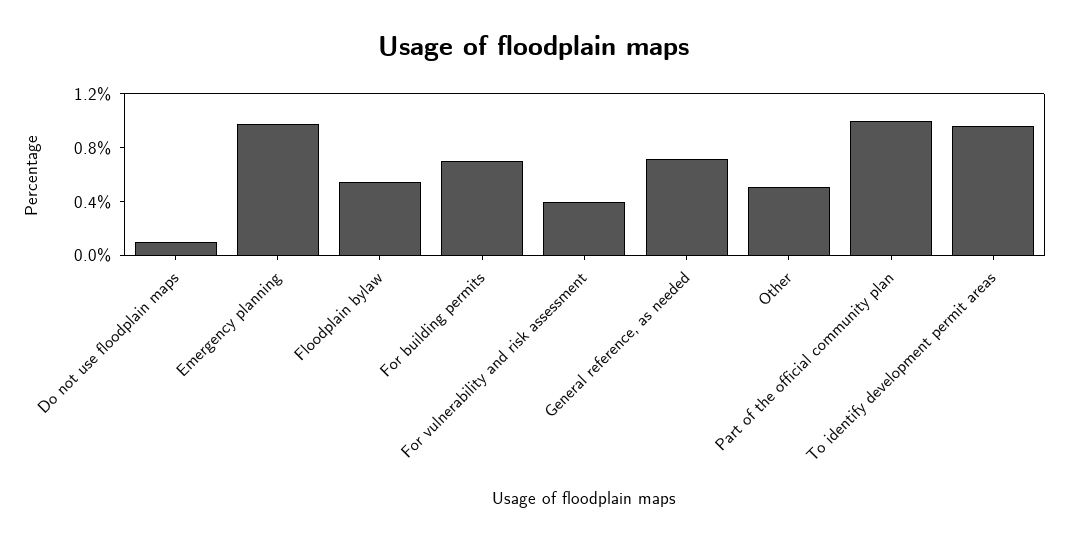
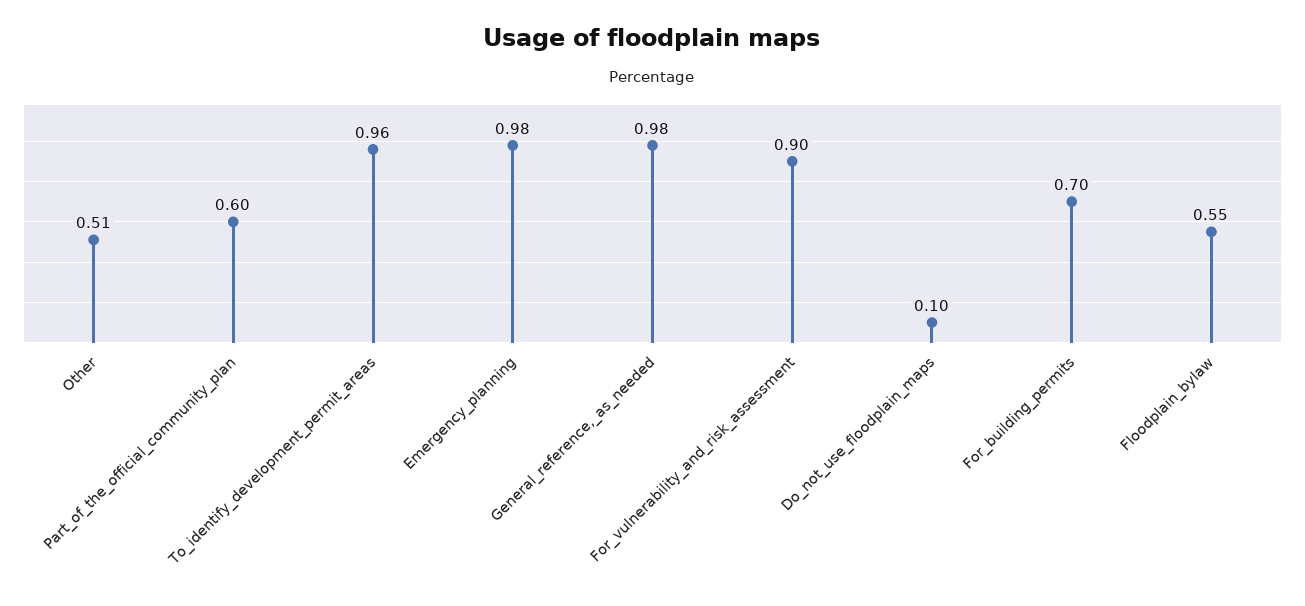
  {
    "Do not use floodplain maps": 0.1,
    "Emergency planning": 0.98,
    "Floodplain bylaw": 0.55,
    "For building permits": 0.7,
-   "For vulnerability and risk assessment": 0.4,
+   "For vulnerability and risk assessment": 0.9,
-   "General reference, as needed": 0.7,
+   "General reference, as needed": 0.98,
    "Other": 0.51,
-   "Part of the official community plan": 1,
+   "Part of the official community plan": 0.6,
    "To identify development permit areas": 0.96
  }

